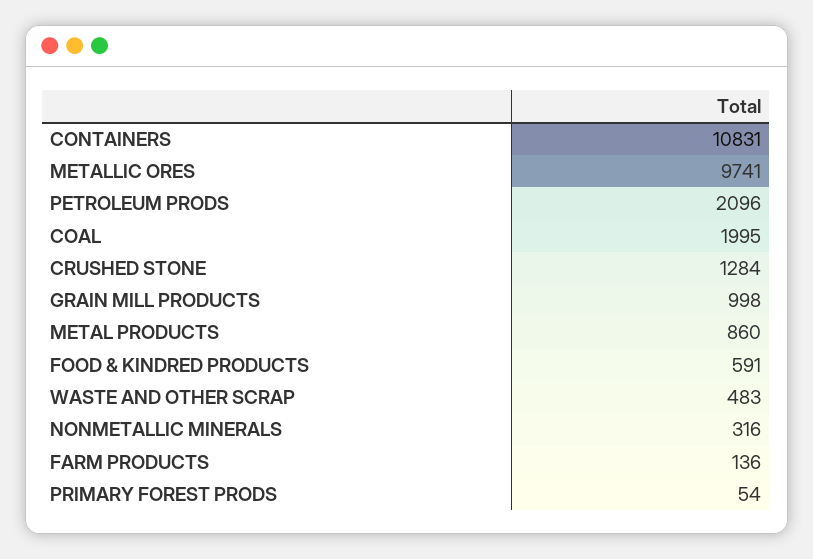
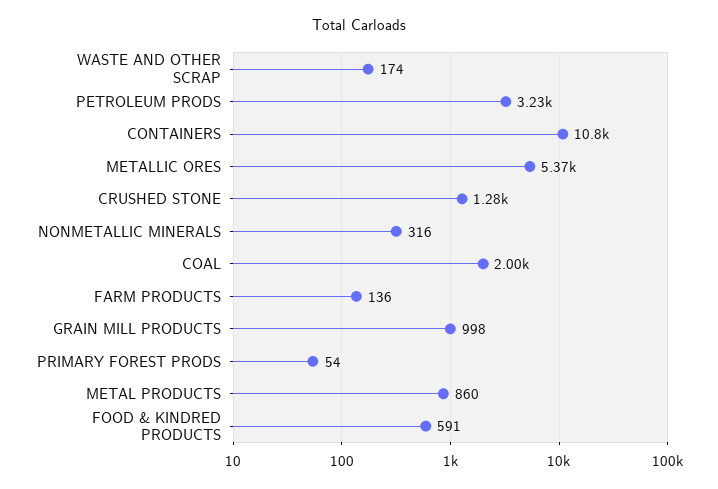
  {
    "CONTAINERS": 10831,
-   "METALLIC ORES": 9741,
+   "METALLIC ORES": 5370,
-   "PETROLEUM PRODS": 2096,
+   "PETROLEUM PRODS": 3230,
    "COAL": 1995,
    "CRUSHED STONE": 1284,
    "GRAIN MILL PRODUCTS": 998,
    "METAL PRODUCTS": 860,
    "FOOD & KINDRED PRODUCTS": 591,
-   "WASTE AND OTHER SCRAP": 483,
+   "WASTE AND OTHER SCRAP": 174,
    "NONMETALLIC MINERALS": 316,
    "FARM PRODUCTS": 136,
    "PRIMARY FOREST PRODS": 54
  }

